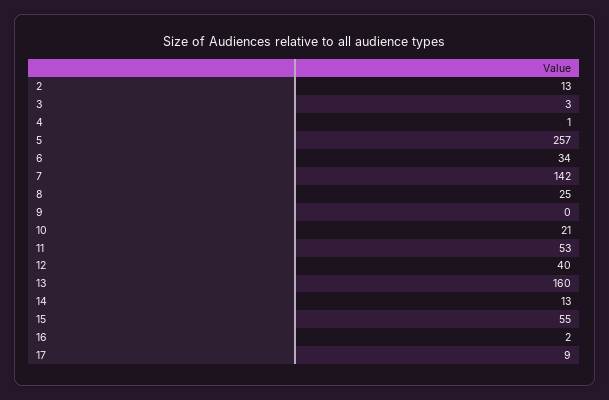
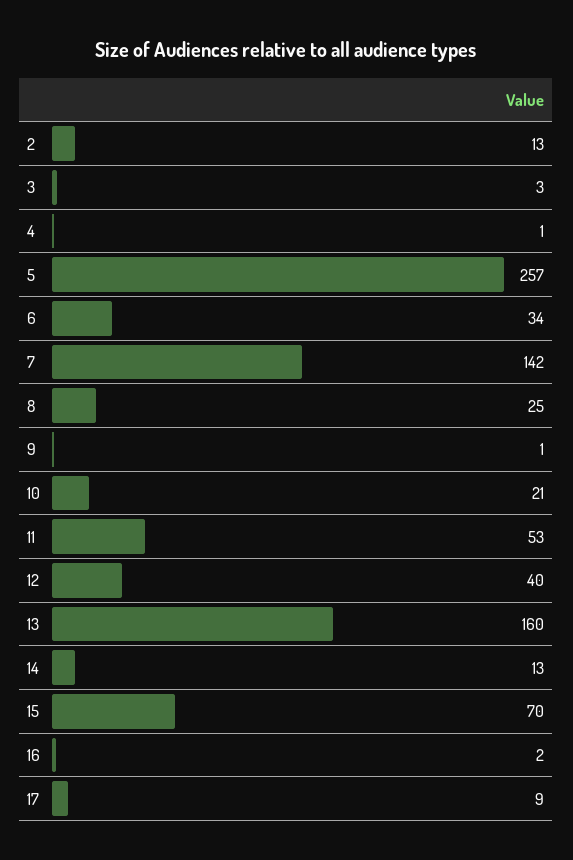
  {
    "2": 13,
    "3": 3,
    "4": 1,
    "5": 257,
    "6": 34,
    "7": 142,
    "8": 25,
-   "9": 0,
+   "9": 1,
    "10": 21,
    "11": 53,
    "12": 40,
    "13": 160,
    "14": 13,
-   "15": 55,
+   "15": 70,
    "16": 2,
    "17": 9
  }

